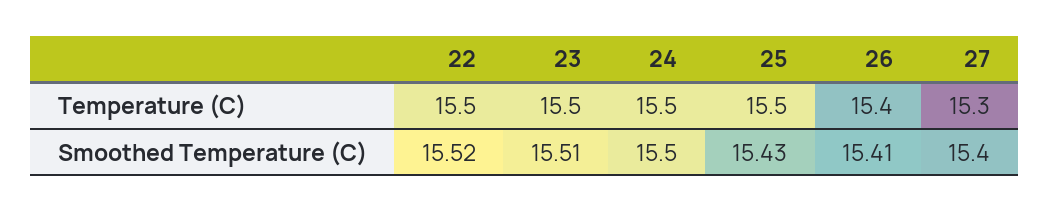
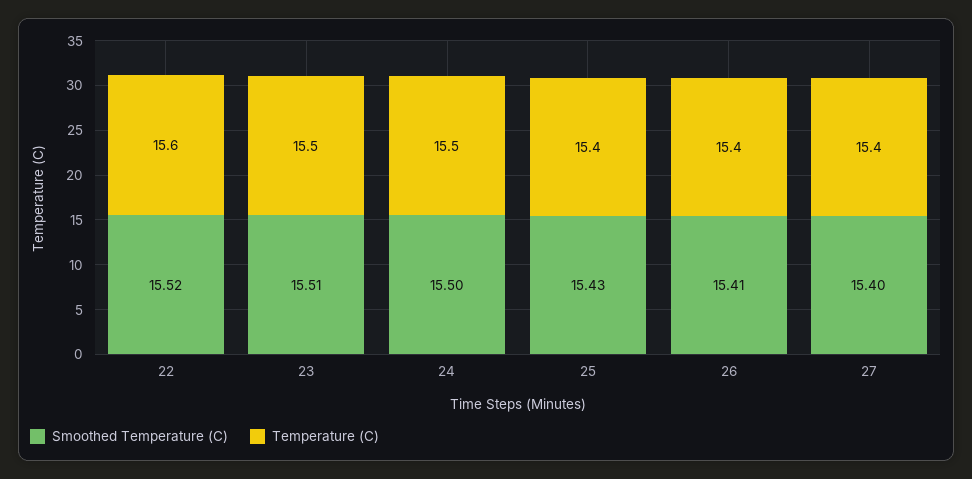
  {
    "Temperature (C)": {
-     "22": 15.5,
+     "22": 15.6,
      "23": 15.5,
      "24": 15.5,
-     "25": 15.5,
+     "25": 15.4,
      "26": 15.4,
-     "27": 15.3
+     "27": 15.4
    },
    "Smoothed Temperature (C)": {
      "22": 15.52,
      "23": 15.51,
      "24": 15.5,
      "25": 15.43,
      "26": 15.41,
      "27": 15.4
    }
  }

